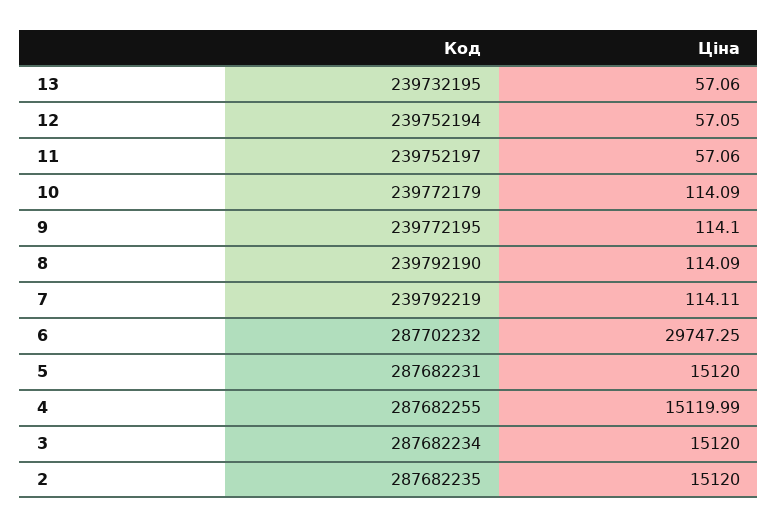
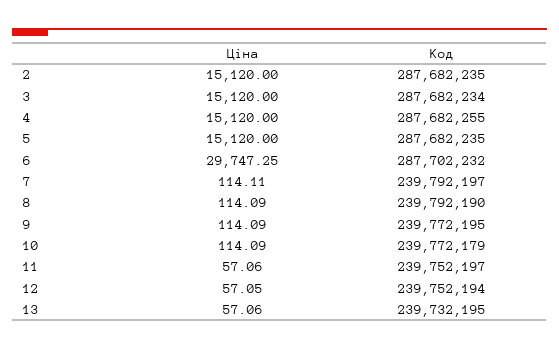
  {
    "Код": {
      "13": 239732195,
      "12": 239752194,
      "11": 239752197,
      "10": 239772179,
      "9": 239772195,
      "8": 239792190,
-     "7": 239792219,
+     "7": 239792197,
      "6": 287702232,
-     "5": 287682231,
+     "5": 287682235,
      "4": 287682255,
      "3": 287682234,
      "2": 287682235
    },
    "Ціна": {
      "13": 57.06,
      "12": 57.05,
      "11": 57.06,
      "10": 114.09,
-     "9": 114.1,
+     "9": 114.09,
      "8": 114.09,
      "7": 114.11,
      "6": 29747.25,
      "5": 15120,
-     "4": 15119.99,
+     "4": 15120,
      "3": 15120,
      "2": 15120
    }
  }

